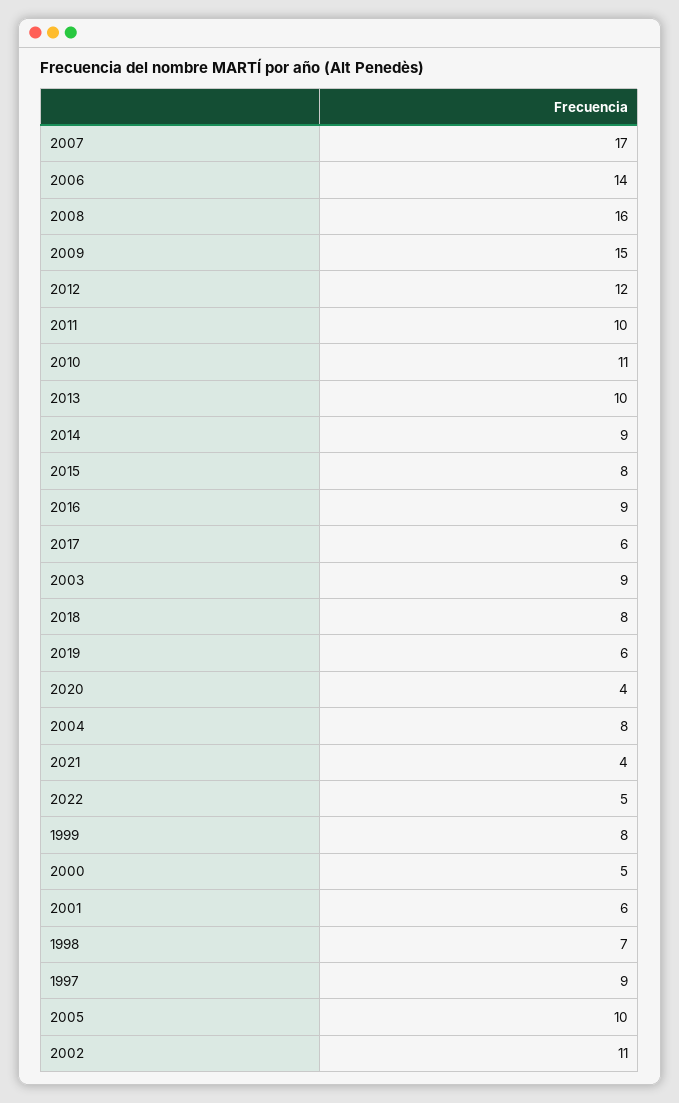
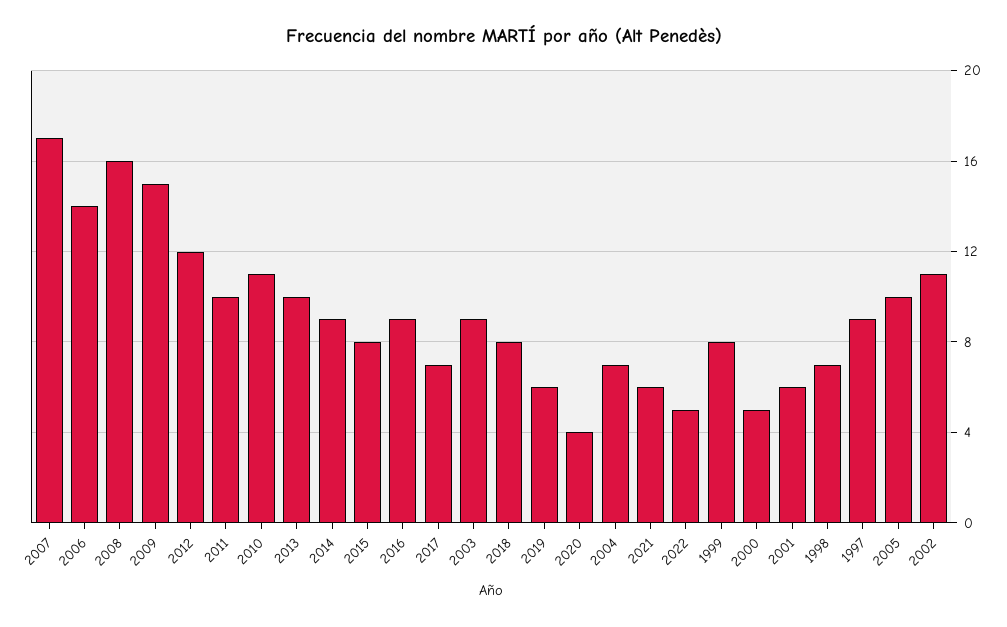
  {
    "2007": 17,
    "2006": 14,
    "2008": 16,
    "2009": 15,
    "2012": 12,
    "2011": 10,
    "2010": 11,
    "2013": 10,
    "2014": 9,
    "2015": 8,
    "2016": 9,
-   "2017": 6,
+   "2017": 7,
    "2003": 9,
    "2018": 8,
    "2019": 6,
    "2020": 4,
-   "2004": 8,
+   "2004": 7,
-   "2021": 4,
+   "2021": 6,
    "2022": 5,
    "1999": 8,
    "2000": 5,
    "2001": 6,
    "1998": 7,
    "1997": 9,
    "2005": 10,
    "2002": 11
  }

